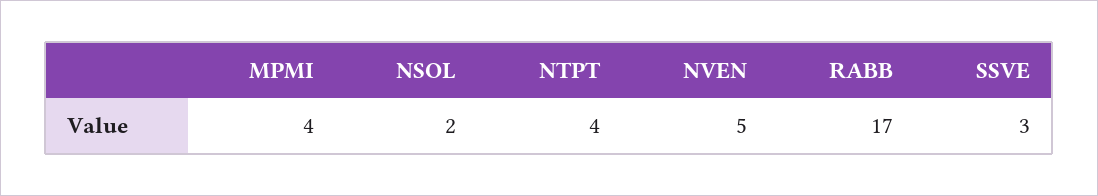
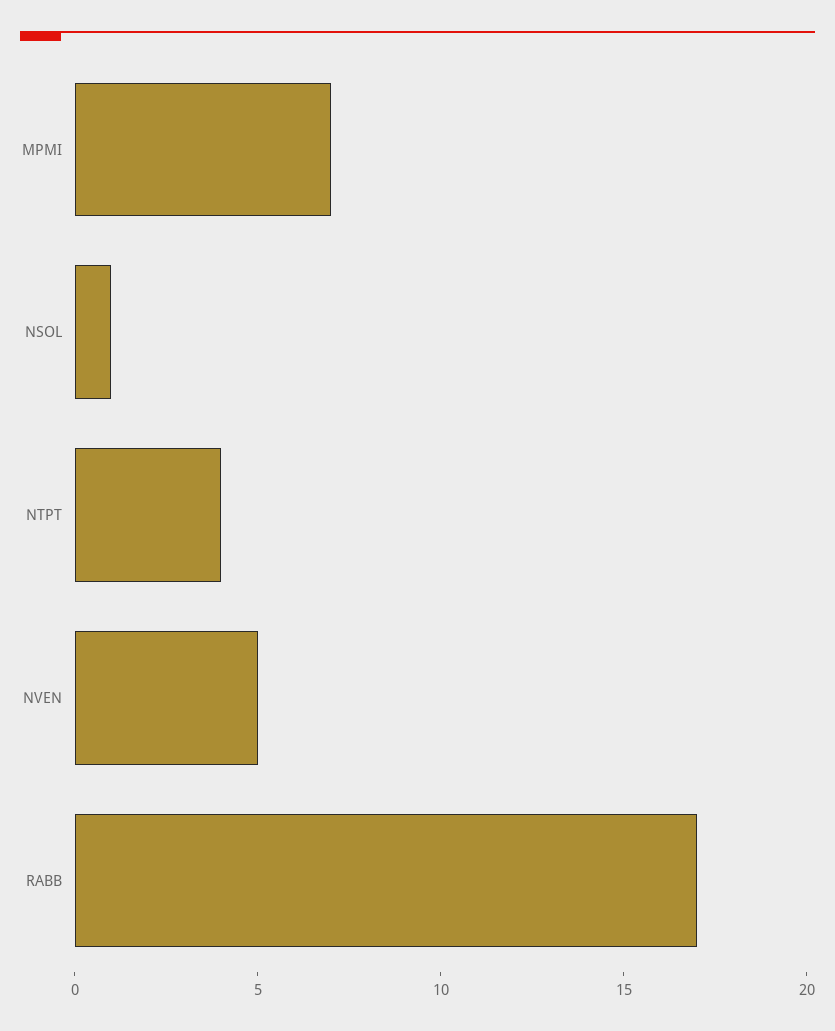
  {
-   "MPMI": 4,
+   "MPMI": 7,
-   "NSOL": 2,
+   "NSOL": 1,
    "NTPT": 4,
    "NVEN": 5,
-   "RABB": 17,
+   "RABB": 17
-   "SSVE": 3
  }

